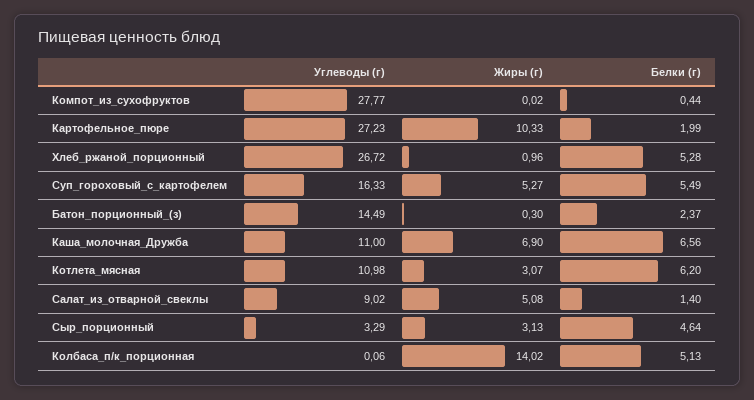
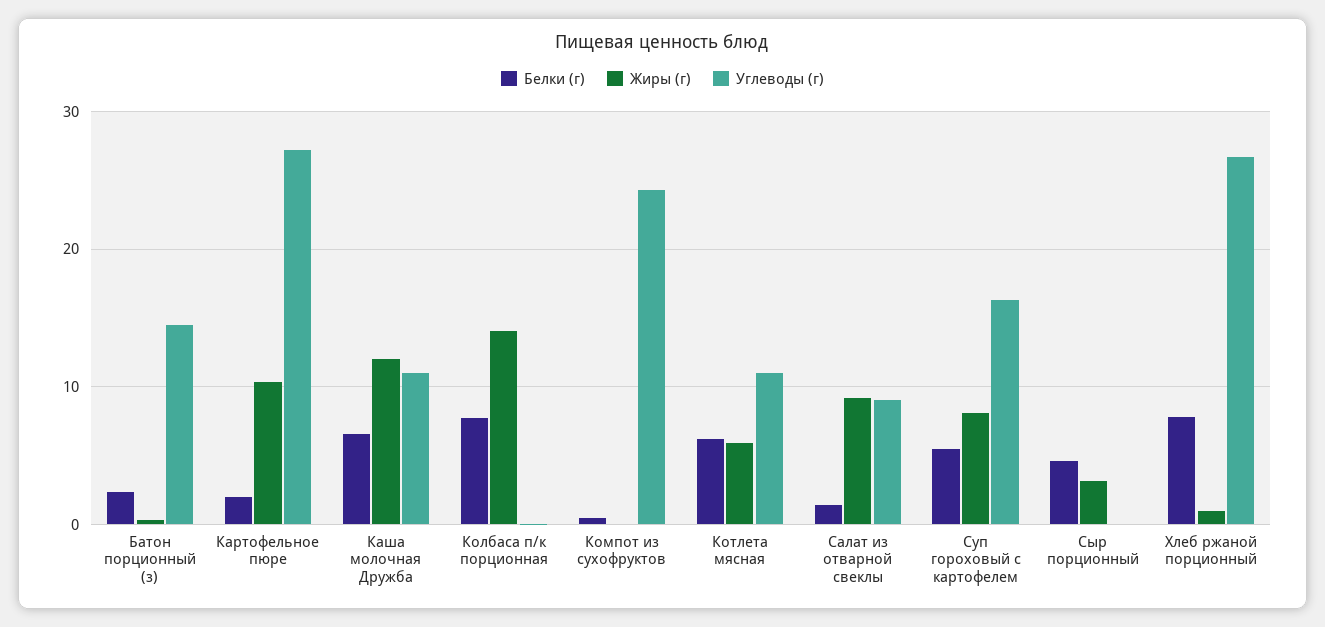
  {
    "Углеводы (г)": {
-     "Компот_из_сухофруктов": 27.77,
+     "Компот_из_сухофруктов": 24,
      "Картофельное_пюре": 27.23,
      "Хлеб_ржаной_порционный": 26.72,
      "Суп_гороховый_с_картофелем": 16.33,
      "Батон_порционный_(з)": 14.49,
      "Каша_молочная_Дружба": 11,
      "Котлета_мясная": 10.98,
      "Салат_из_отварной_свеклы": 9.02,
-     "Сыр_порционный": 3.29,
+     "Сыр_порционный": 0,
      "Колбаса_п/к_порционная": 0.06
    },
    "Жиры (г)": {
      "Компот_из_сухофруктов": 0.02,
      "Картофельное_пюре": 10.33,
      "Хлеб_ржаной_порционный": 0.96,
-     "Суп_гороховый_с_картофелем": 5.27,
+     "Суп_гороховый_с_картофелем": 8,
      "Батон_порционный_(з)": 0.3,
-     "Каша_молочная_Дружба": 6.9,
+     "Каша_молочная_Дружба": 12,
-     "Котлета_мясная": 3.07,
+     "Котлета_мясная": 6,
-     "Салат_из_отварной_свеклы": 5.08,
+     "Салат_из_отварной_свеклы": 9,
      "Сыр_порционный": 3.13,
      "Колбаса_п/к_порционная": 14.02
    },
    "Белки (г)": {
      "Компот_из_сухофруктов": 0.44,
      "Картофельное_пюре": 1.99,
-     "Хлеб_ржаной_порционный": 5.28,
+     "Хлеб_ржаной_порционный": 8,
      "Суп_гороховый_с_картофелем": 5.49,
      "Батон_порционный_(з)": 2.37,
      "Каша_молочная_Дружба": 6.56,
      "Котлета_мясная": 6.2,
      "Салат_из_отварной_свеклы": 1.4,
      "Сыр_порционный": 4.64,
-     "Колбаса_п/к_порционная": 5.13
+     "Колбаса_п/к_порционная": 8
    }
  }

